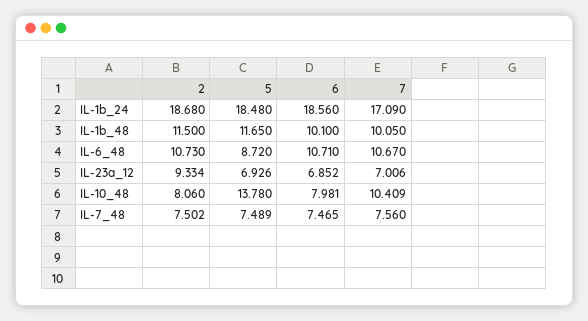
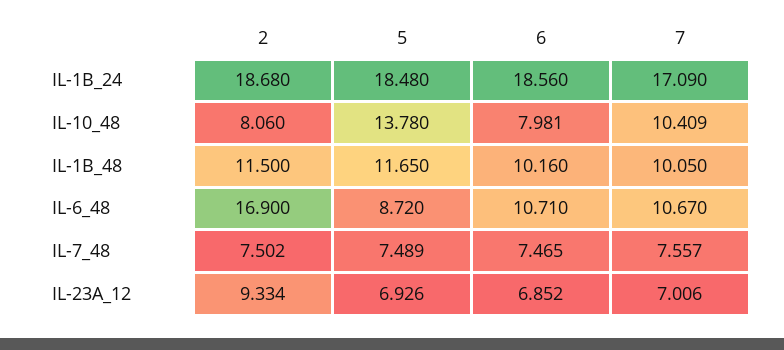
  {
    "2": {
      "IL-1b_24": 18.68,
      "IL-1b_48": 11.5,
-     "IL-6_48": 10.73,
+     "IL-6_48": 16.9,
      "IL-23a_12": 9.334,
      "IL-10_48": 8.06,
      "IL-7_48": 7.502
    },
    "5": {
      "IL-1b_24": 18.48,
      "IL-1b_48": 11.65,
      "IL-6_48": 8.72,
      "IL-23a_12": 6.926,
      "IL-10_48": 13.78,
      "IL-7_48": 7.489
    },
    "6": {
      "IL-1b_24": 18.56,
-     "IL-1b_48": 10.1,
+     "IL-1b_48": 10.16,
      "IL-6_48": 10.71,
      "IL-23a_12": 6.852,
      "IL-10_48": 7.981,
      "IL-7_48": 7.465
    },
    "7": {
      "IL-1b_24": 17.09,
      "IL-1b_48": 10.05,
      "IL-6_48": 10.67,
      "IL-23a_12": 7.006,
      "IL-10_48": 10.409,
-     "IL-7_48": 7.56
+     "IL-7_48": 7.557
    }
  }

